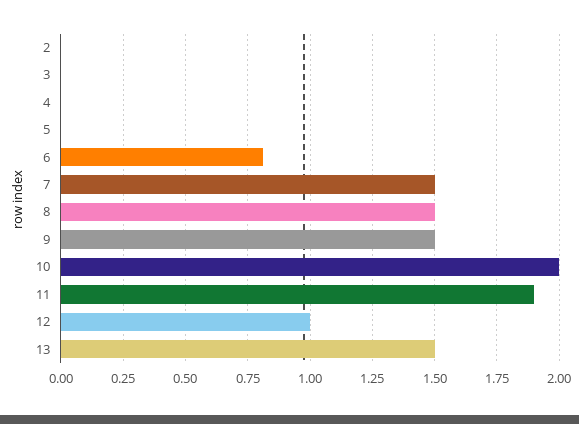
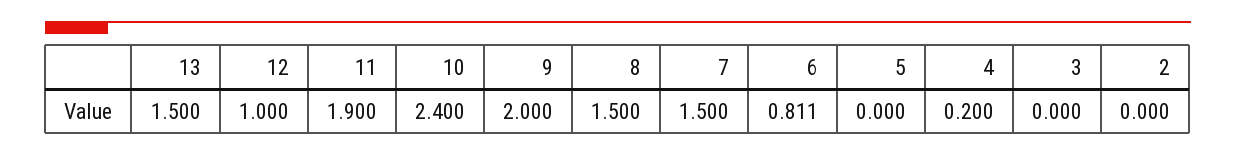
  {
    "2": 0,
    "3": 0,
-   "4": 0,
+   "4": 0.2,
    "5": 0,
    "6": 0.811,
    "7": 1.5,
    "8": 1.5,
-   "9": 1.5,
+   "9": 2,
-   "10": 2,
+   "10": 2.4,
    "11": 1.9,
    "12": 1,
    "13": 1.5
  }

